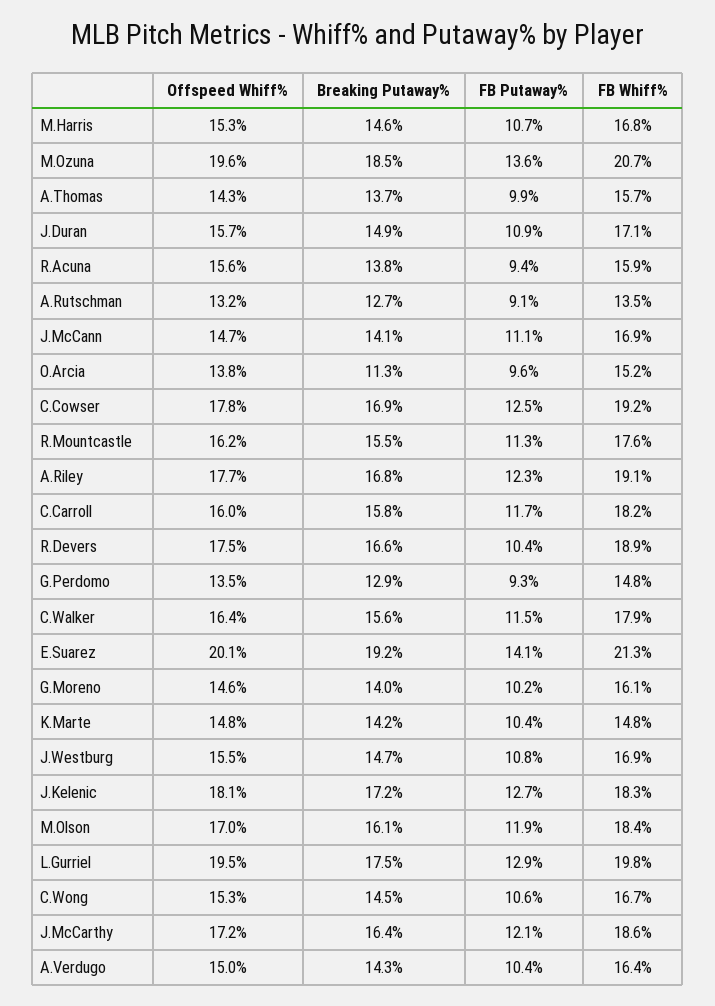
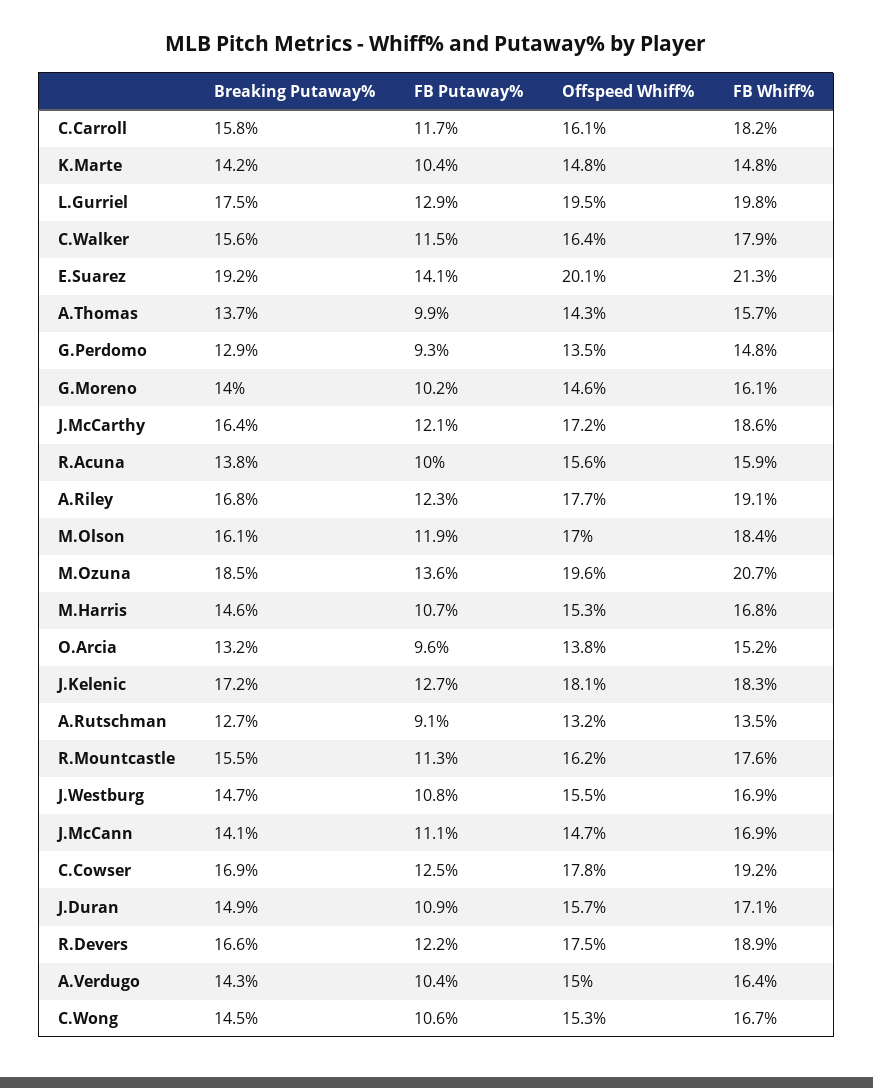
  {
    "Offspeed Whiff%": {
      "M.Harris": 15.3,
      "M.Ozuna": 19.6,
      "A.Thomas": 14.3,
      "J.Duran": 15.7,
      "R.Acuna": 15.6,
      "A.Rutschman": 13.2,
      "J.McCann": 14.7,
      "O.Arcia": 13.8,
      "C.Cowser": 17.8,
      "R.Mountcastle": 16.2,
      "A.Riley": 17.7,
-     "C.Carroll": 16,
+     "C.Carroll": 16.1,
      "R.Devers": 17.5,
      "G.Perdomo": 13.5,
      "C.Walker": 16.4,
      "E.Suarez": 20.1,
      "G.Moreno": 14.6,
      "K.Marte": 14.8,
      "J.Westburg": 15.5,
      "J.Kelenic": 18.1,
      "M.Olson": 17,
      "L.Gurriel": 19.5,
      "C.Wong": 15.3,
      "J.McCarthy": 17.2,
      "A.Verdugo": 15
    },
    "Breaking Putaway%": {
      "M.Harris": 14.6,
      "M.Ozuna": 18.5,
      "A.Thomas": 13.7,
      "J.Duran": 14.9,
      "R.Acuna": 13.8,
      "A.Rutschman": 12.7,
      "J.McCann": 14.1,
-     "O.Arcia": 11.3,
+     "O.Arcia": 13.2,
      "C.Cowser": 16.9,
      "R.Mountcastle": 15.5,
      "A.Riley": 16.8,
      "C.Carroll": 15.8,
      "R.Devers": 16.6,
      "G.Perdomo": 12.9,
      "C.Walker": 15.6,
      "E.Suarez": 19.2,
      "G.Moreno": 14,
      "K.Marte": 14.2,
      "J.Westburg": 14.7,
      "J.Kelenic": 17.2,
      "M.Olson": 16.1,
      "L.Gurriel": 17.5,
      "C.Wong": 14.5,
      "J.McCarthy": 16.4,
      "A.Verdugo": 14.3
    },
    "FB Putaway%": {
      "M.Harris": 10.7,
      "M.Ozuna": 13.6,
      "A.Thomas": 9.9,
      "J.Duran": 10.9,
-     "R.Acuna": 9.4,
+     "R.Acuna": 10,
      "A.Rutschman": 9.1,
      "J.McCann": 11.1,
      "O.Arcia": 9.6,
      "C.Cowser": 12.5,
      "R.Mountcastle": 11.3,
      "A.Riley": 12.3,
      "C.Carroll": 11.7,
-     "R.Devers": 10.4,
+     "R.Devers": 12.2,
      "G.Perdomo": 9.3,
      "C.Walker": 11.5,
      "E.Suarez": 14.1,
      "G.Moreno": 10.2,
      "K.Marte": 10.4,
      "J.Westburg": 10.8,
      "J.Kelenic": 12.7,
      "M.Olson": 11.9,
      "L.Gurriel": 12.9,
      "C.Wong": 10.6,
      "J.McCarthy": 12.1,
      "A.Verdugo": 10.4
    },
    "FB Whiff%": {
      "M.Harris": 16.8,
      "M.Ozuna": 20.7,
      "A.Thomas": 15.7,
      "J.Duran": 17.1,
      "R.Acuna": 15.9,
      "A.Rutschman": 13.5,
      "J.McCann": 16.9,
      "O.Arcia": 15.2,
      "C.Cowser": 19.2,
      "R.Mountcastle": 17.6,
      "A.Riley": 19.1,
      "C.Carroll": 18.2,
      "R.Devers": 18.9,
      "G.Perdomo": 14.8,
      "C.Walker": 17.9,
      "E.Suarez": 21.3,
      "G.Moreno": 16.1,
      "K.Marte": 14.8,
      "J.Westburg": 16.9,
      "J.Kelenic": 18.3,
      "M.Olson": 18.4,
      "L.Gurriel": 19.8,
      "C.Wong": 16.7,
      "J.McCarthy": 18.6,
      "A.Verdugo": 16.4
    }
  }

